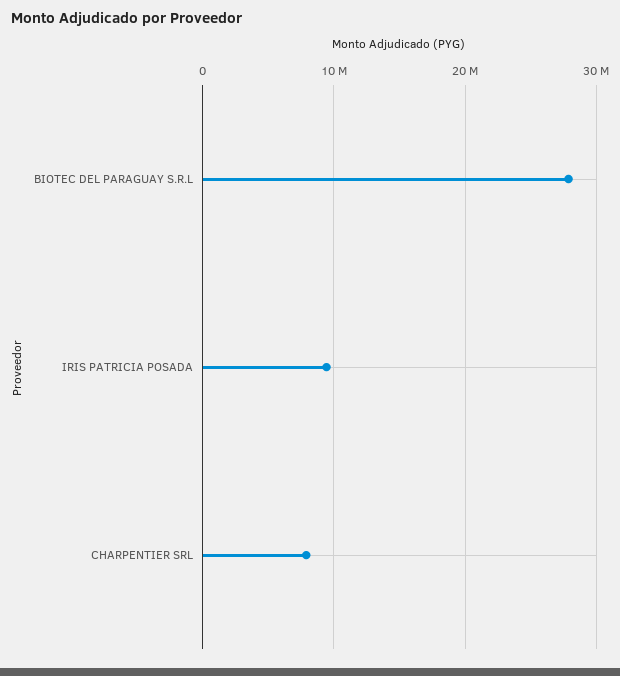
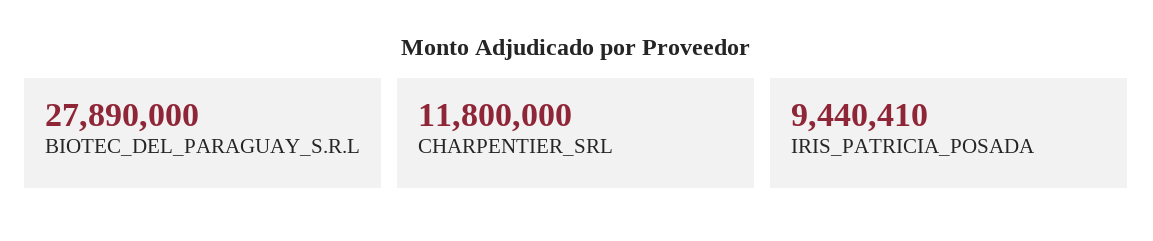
  {
    "BIOTEC DEL PARAGUAY S.R.L": 27890000,
    "IRIS PATRICIA POSADA": 9440410,
-   "CHARPENTIER SRL": 8000000
+   "CHARPENTIER SRL": 11800000
  }

